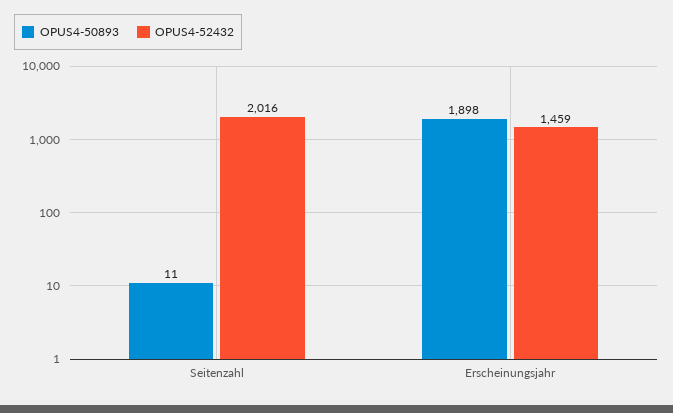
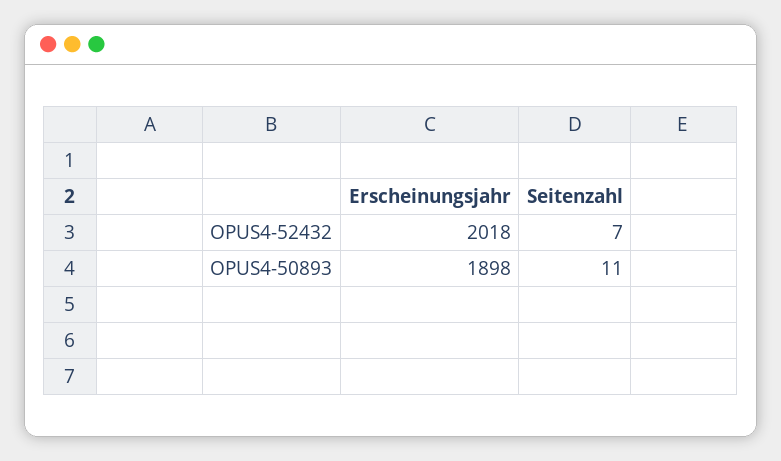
  {
    "OPUS4-50893": {
      "Seitenzahl": 11,
      "Erscheinungsjahr": 1898
    },
    "OPUS4-52432": {
-     "Seitenzahl": 2016,
+     "Seitenzahl": 7,
-     "Erscheinungsjahr": 1459
+     "Erscheinungsjahr": 2018
    }
  }

